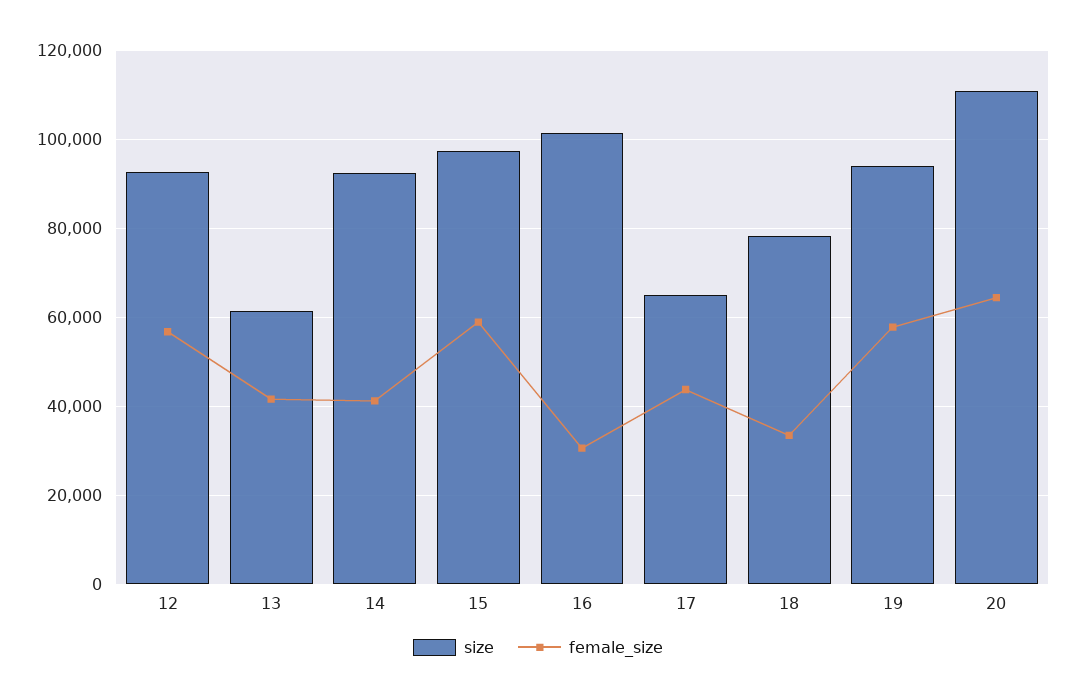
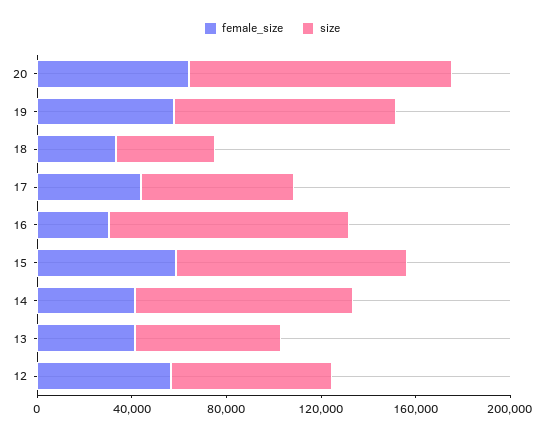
  {
    "size": {
-     "12": 92000,
+     "12": 70000,
      "13": 62000,
      "14": 92000,
      "15": 98000,
      "16": 102000,
      "17": 64000,
-     "18": 78000,
+     "18": 40000,
      "19": 94000,
      "20": 110000
    },
    "female_size": {
      "12": 56000,
      "13": 42000,
      "14": 42000,
      "15": 58000,
      "16": 30000,
      "17": 44000,
      "18": 34000,
      "19": 58000,
      "20": 64000
    }
  }

